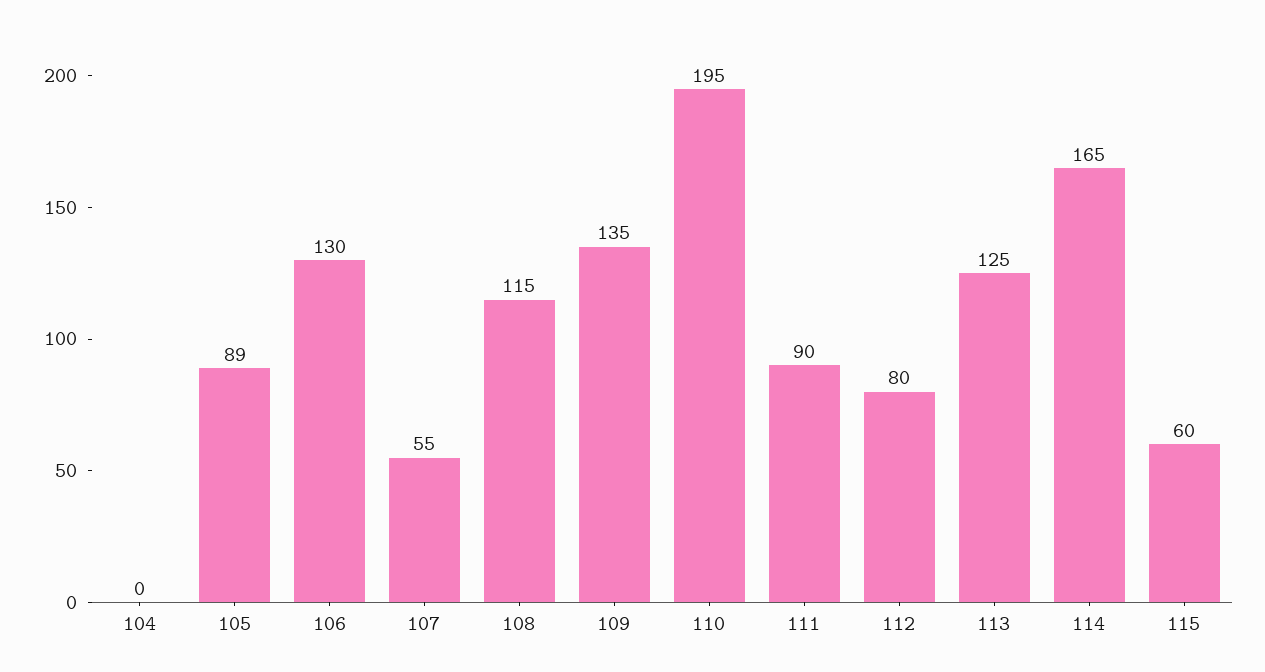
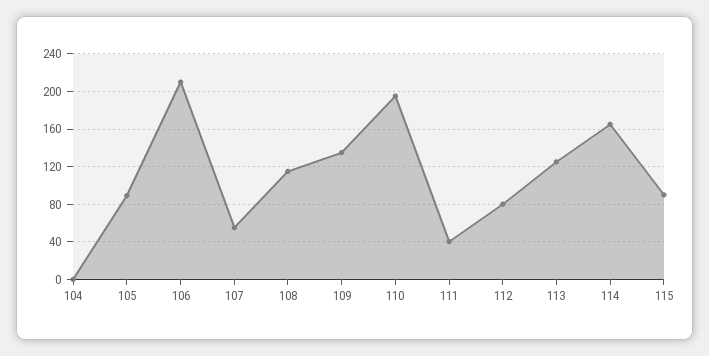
  {
    "104": 0,
    "105": 89,
-   "106": 130,
+   "106": 210,
    "107": 55,
    "108": 115,
    "109": 135,
    "110": 195,
-   "111": 90,
+   "111": 40,
    "112": 80,
    "113": 125,
    "114": 165,
-   "115": 60
+   "115": 90
  }

